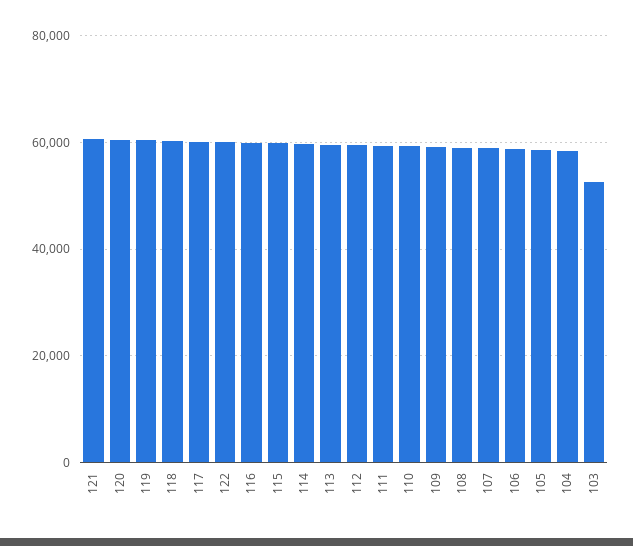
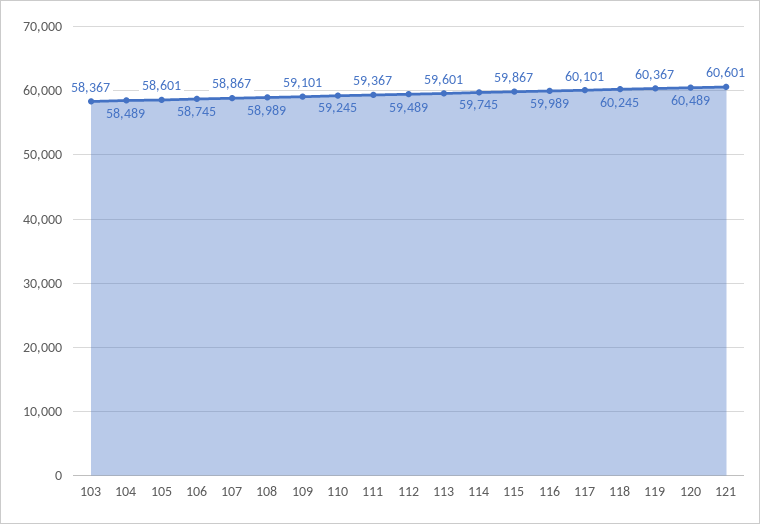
  {
    "121": 60601,
    "120": 60489,
    "119": 60367,
    "118": 60245,
    "117": 60101,
-   "122": 60000,
    "116": 59989,
    "115": 59867,
    "114": 59745,
    "113": 59601,
    "112": 59489,
    "111": 59367,
    "110": 59245,
    "109": 59101,
    "108": 58989,
    "107": 58867,
    "106": 58745,
    "105": 58601,
    "104": 58489,
-   "103": 52000
+   "103": 58367
  }

